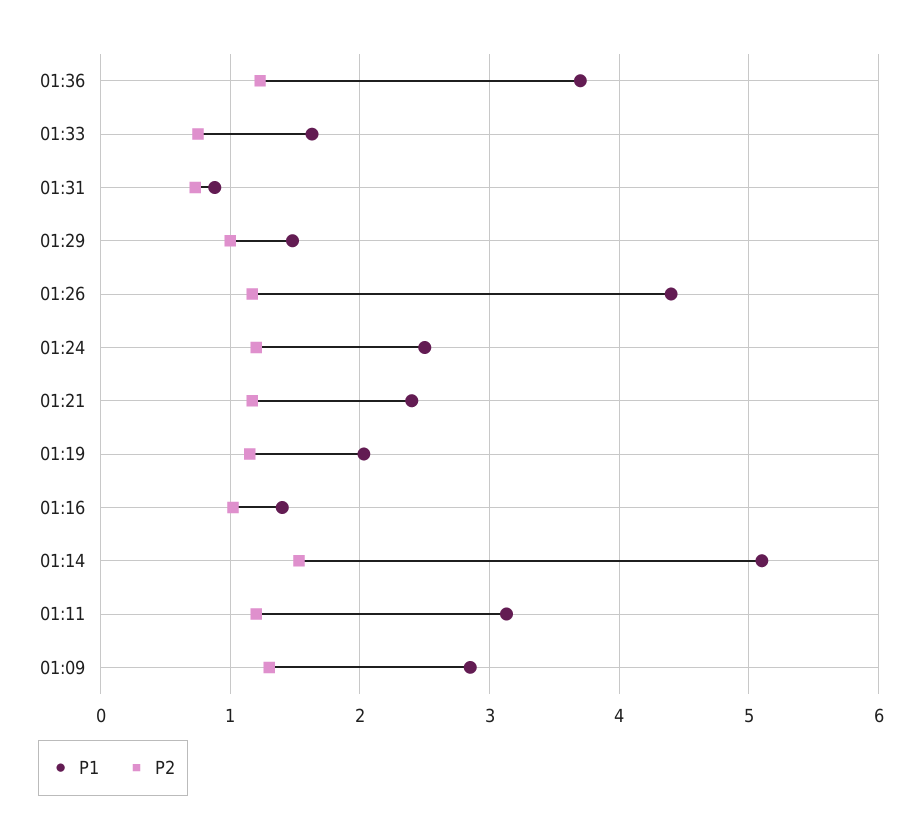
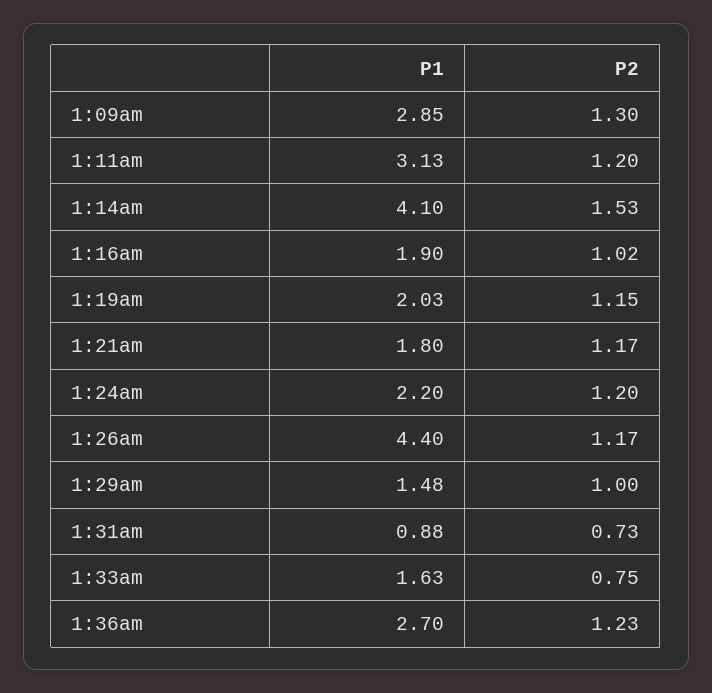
  {
    "P1": {
-     "01:36": 3.7,
+     "01:36": 2.7,
      "01:33": 1.63,
      "01:31": 0.88,
      "01:29": 1.48,
      "01:26": 4.4,
-     "01:24": 2.5,
+     "01:24": 2.2,
-     "01:21": 2.4,
+     "01:21": 1.8,
      "01:19": 2.03,
-     "01:16": 1.4,
+     "01:16": 1.9,
-     "01:14": 5.1,
+     "01:14": 4.1,
      "01:11": 3.13,
      "01:09": 2.85
    },
    "P2": {
      "01:36": 1.23,
      "01:33": 0.75,
      "01:31": 0.73,
      "01:29": 1,
      "01:26": 1.17,
      "01:24": 1.2,
      "01:21": 1.17,
      "01:19": 1.15,
      "01:16": 1.02,
      "01:14": 1.53,
      "01:11": 1.2,
      "01:09": 1.3
    }
  }

